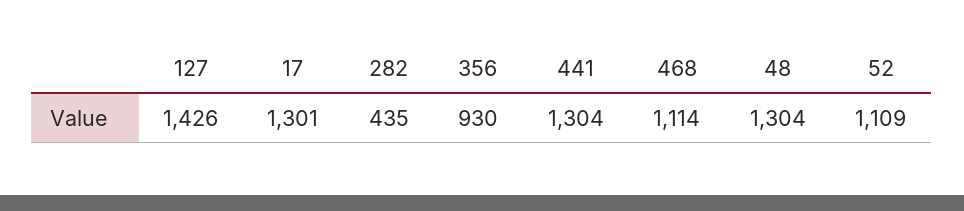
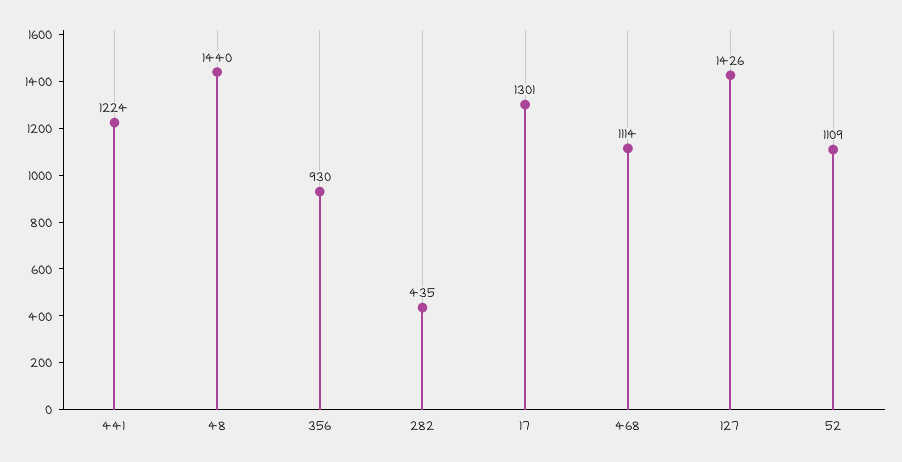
  {
    "127": 1426,
    "17": 1301,
    "282": 435,
    "356": 930,
-   "441": 1304,
+   "441": 1224,
    "468": 1114,
-   "48": 1304,
+   "48": 1440,
    "52": 1109
  }

